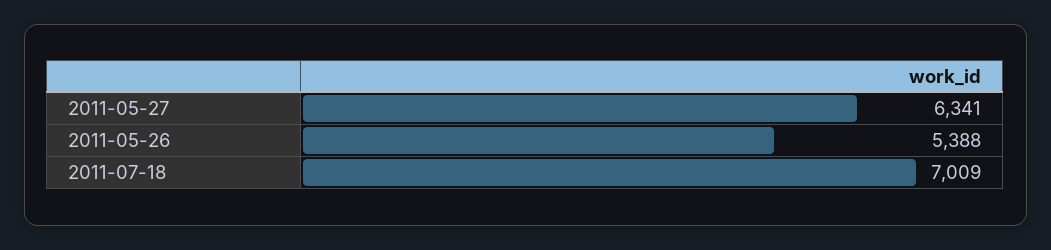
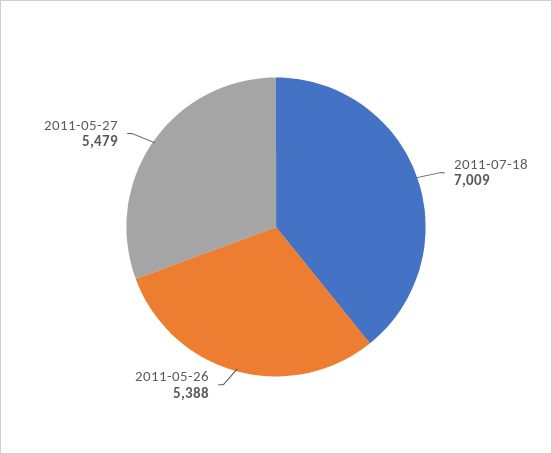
  {
-   "2011-05-27": 6341,
+   "2011-05-27": 5479,
    "2011-05-26": 5388,
    "2011-07-18": 7009
  }

